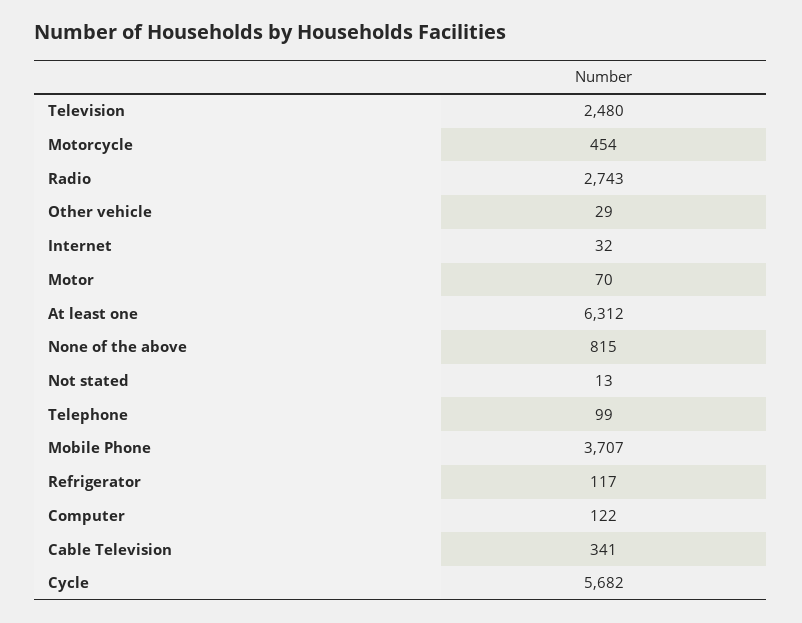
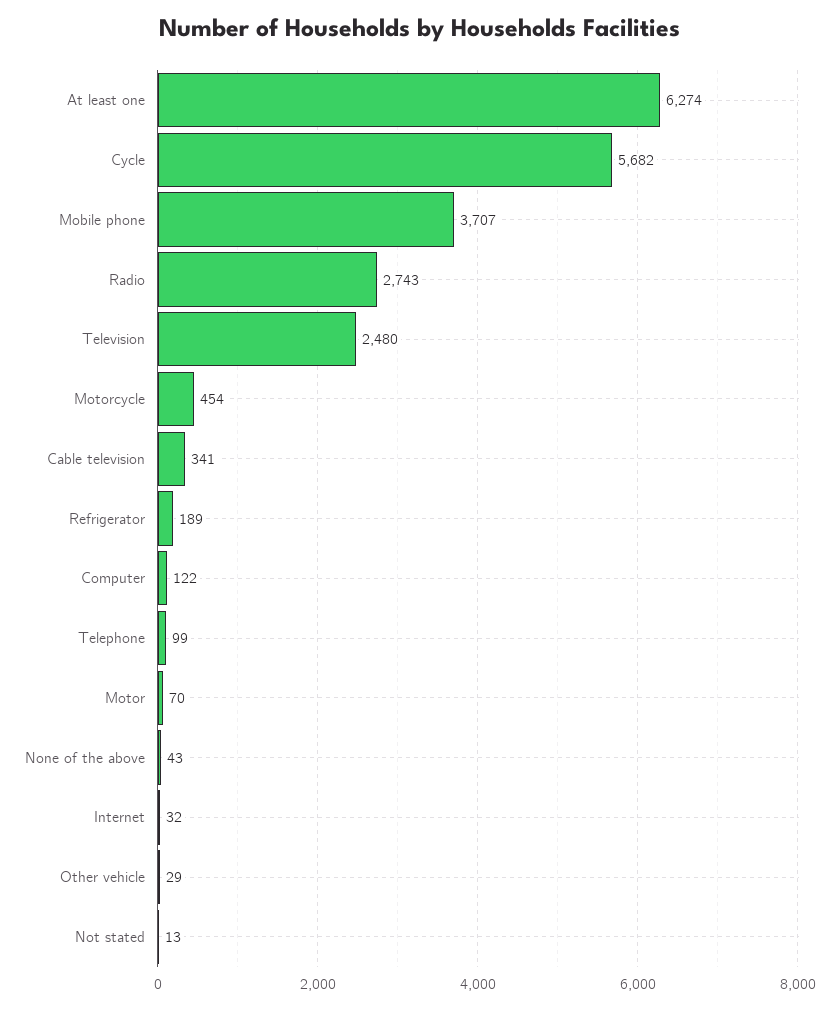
  {
    "Television": 2480,
    "Motorcycle": 454,
    "Radio": 2743,
    "Other vehicle": 29,
    "Internet": 32,
    "Motor": 70,
-   "At least one": 6312,
+   "At least one": 6274,
-   "None of the above": 815,
+   "None of the above": 43,
    "Not stated": 13,
    "Telephone": 99,
    "Mobile Phone": 3707,
-   "Refrigerator": 117,
+   "Refrigerator": 189,
    "Computer": 122,
    "Cable Television": 341,
    "Cycle": 5682
  }

